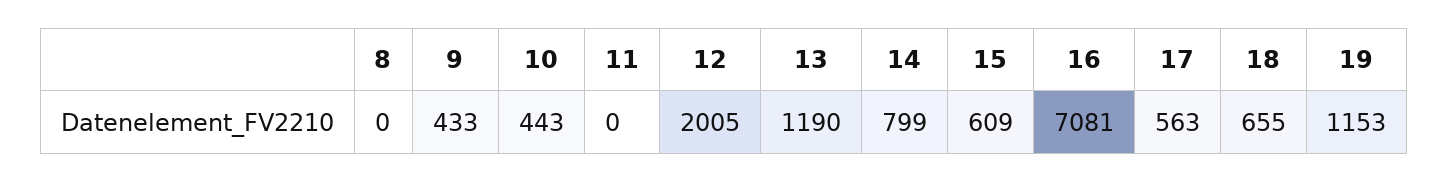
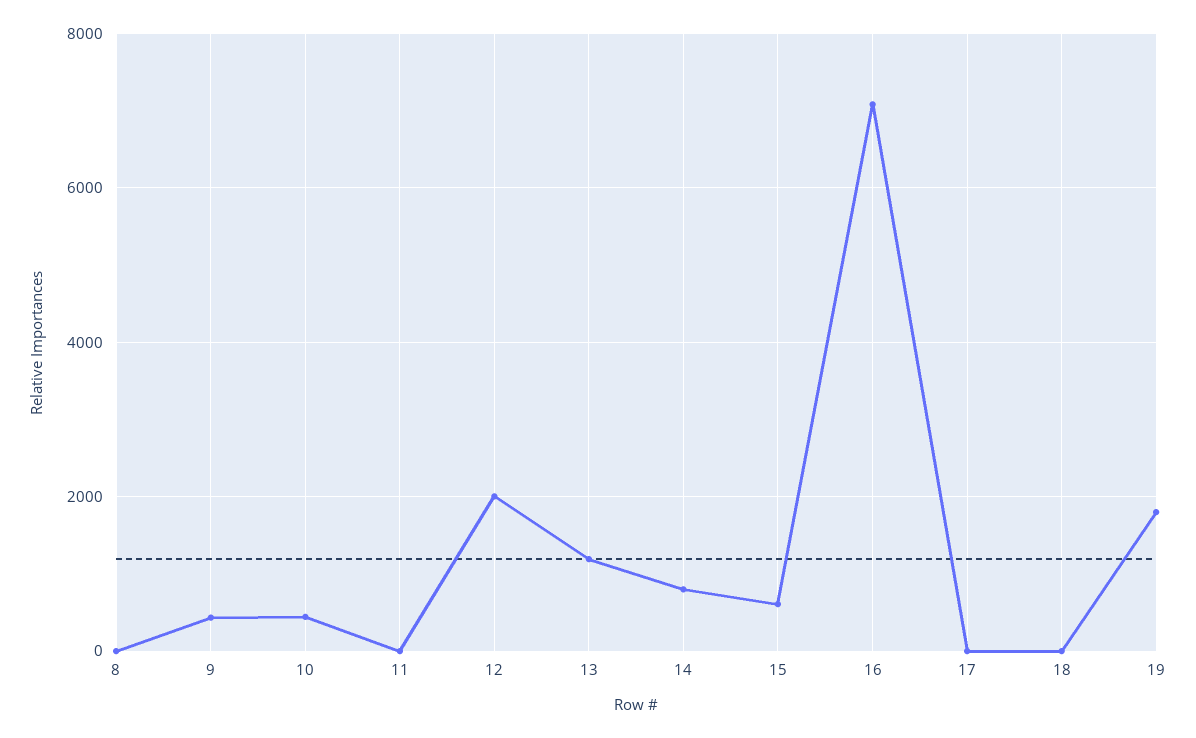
  {
    "8": 0,
    "9": 433,
    "10": 443,
    "11": 0,
    "12": 2005,
    "13": 1190,
    "14": 799,
    "15": 609,
    "16": 7081,
-   "17": 563,
+   "17": 0,
-   "18": 655,
+   "18": 0,
-   "19": 1153
+   "19": 1800
  }

